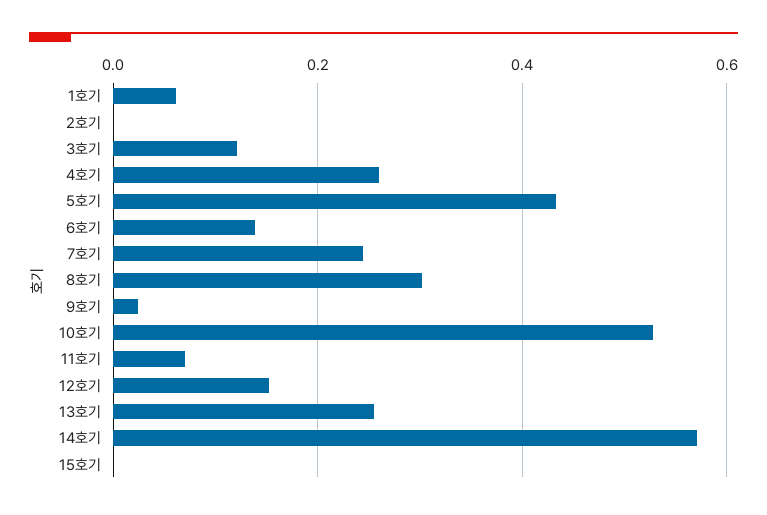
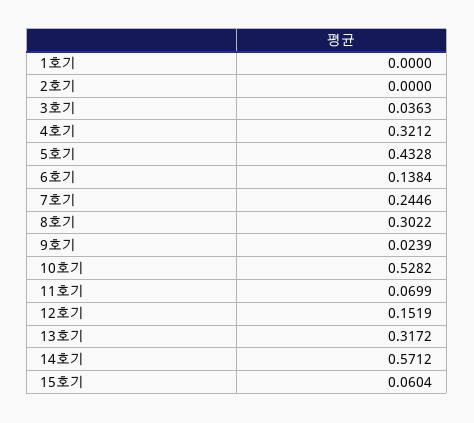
  {
-   "1호기": 0.06,
+   "1호기": 0,
    "2호기": 0,
-   "3호기": 0.12,
+   "3호기": 0.0363,
-   "4호기": 0.26,
+   "4호기": 0.3212,
    "5호기": 0.4328,
    "6호기": 0.1384,
    "7호기": 0.2446,
    "8호기": 0.3022,
    "9호기": 0.0239,
    "10호기": 0.5282,
    "11호기": 0.0699,
    "12호기": 0.1519,
-   "13호기": 0.26,
+   "13호기": 0.3172,
    "14호기": 0.5712,
-   "15호기": 0
+   "15호기": 0.0604
  }

